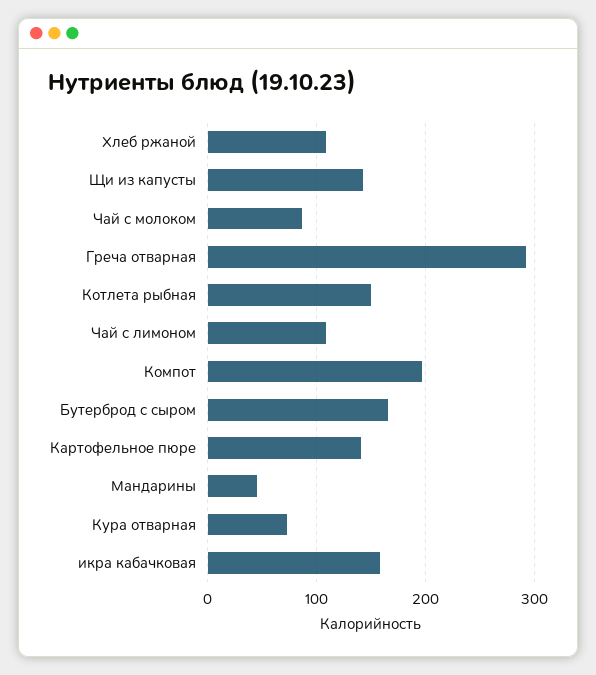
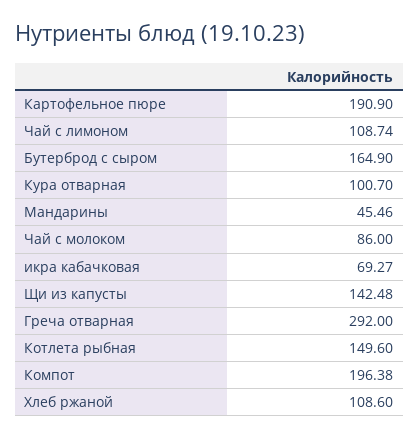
  {
    "Хлеб ржаной": 108.6,
    "Щи из капусты": 142.48,
    "Чай с молоком": 86,
    "Греча отварная": 292,
    "Котлета рыбная": 149.6,
    "Чай с лимоном": 108.74,
    "Компот": 196.38,
    "Бутерброд с сыром": 164.9,
-   "Картофельное пюре": 140,
+   "Картофельное пюре": 190.9,
    "Мандарины": 45.46,
-   "Кура отварная": 70,
+   "Кура отварная": 100.7,
-   "икра кабачковая": 160
+   "икра кабачковая": 69.27
  }

